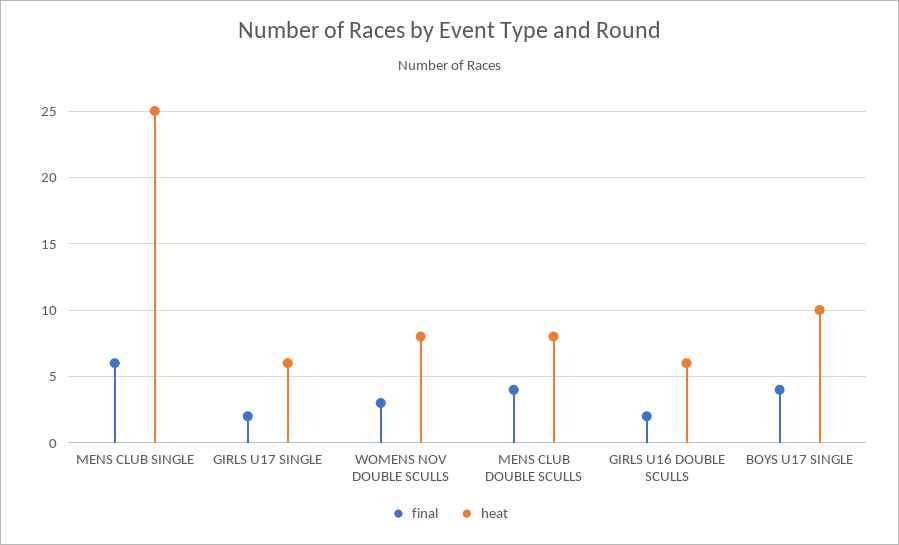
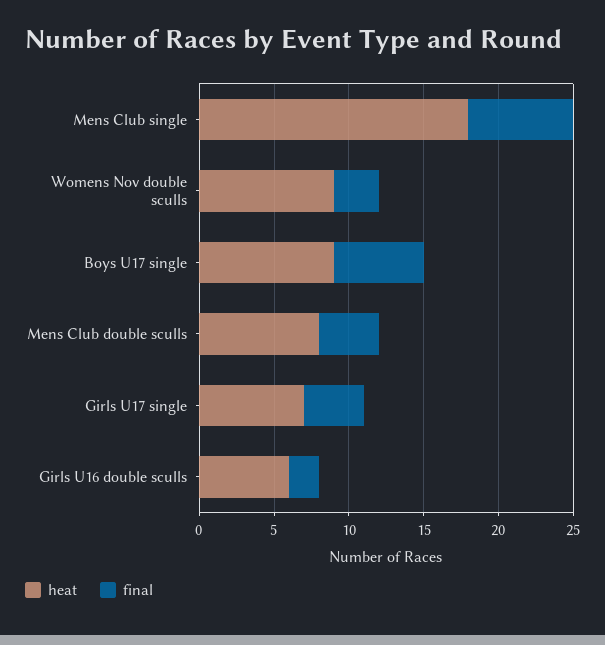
  {
    "final": {
-     "MENS CLUB SINGLE": 6,
+     "MENS CLUB SINGLE": 7,
-     "GIRLS U17 SINGLE": 2,
+     "GIRLS U17 SINGLE": 4,
      "WOMENS NOV DOUBLE SCULLS": 3,
      "MENS CLUB DOUBLE SCULLS": 4,
      "GIRLS U16 DOUBLE SCULLS": 2,
-     "BOYS U17 SINGLE": 4
+     "BOYS U17 SINGLE": 6
    },
    "heat": {
-     "MENS CLUB SINGLE": 25,
+     "MENS CLUB SINGLE": 18,
-     "GIRLS U17 SINGLE": 6,
+     "GIRLS U17 SINGLE": 7,
-     "WOMENS NOV DOUBLE SCULLS": 8,
+     "WOMENS NOV DOUBLE SCULLS": 9,
      "MENS CLUB DOUBLE SCULLS": 8,
      "GIRLS U16 DOUBLE SCULLS": 6,
-     "BOYS U17 SINGLE": 10
+     "BOYS U17 SINGLE": 9
    }
  }

